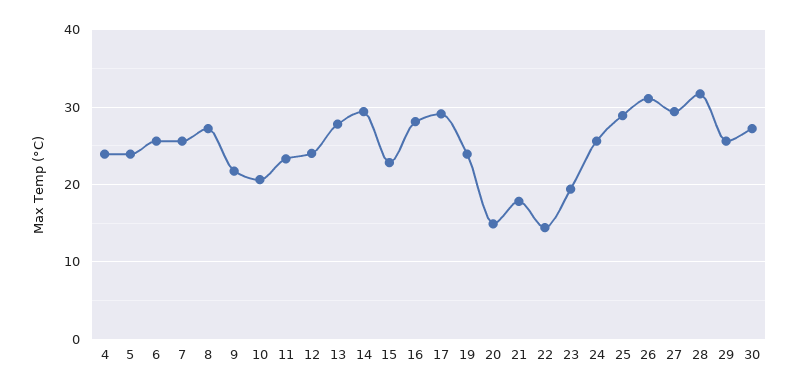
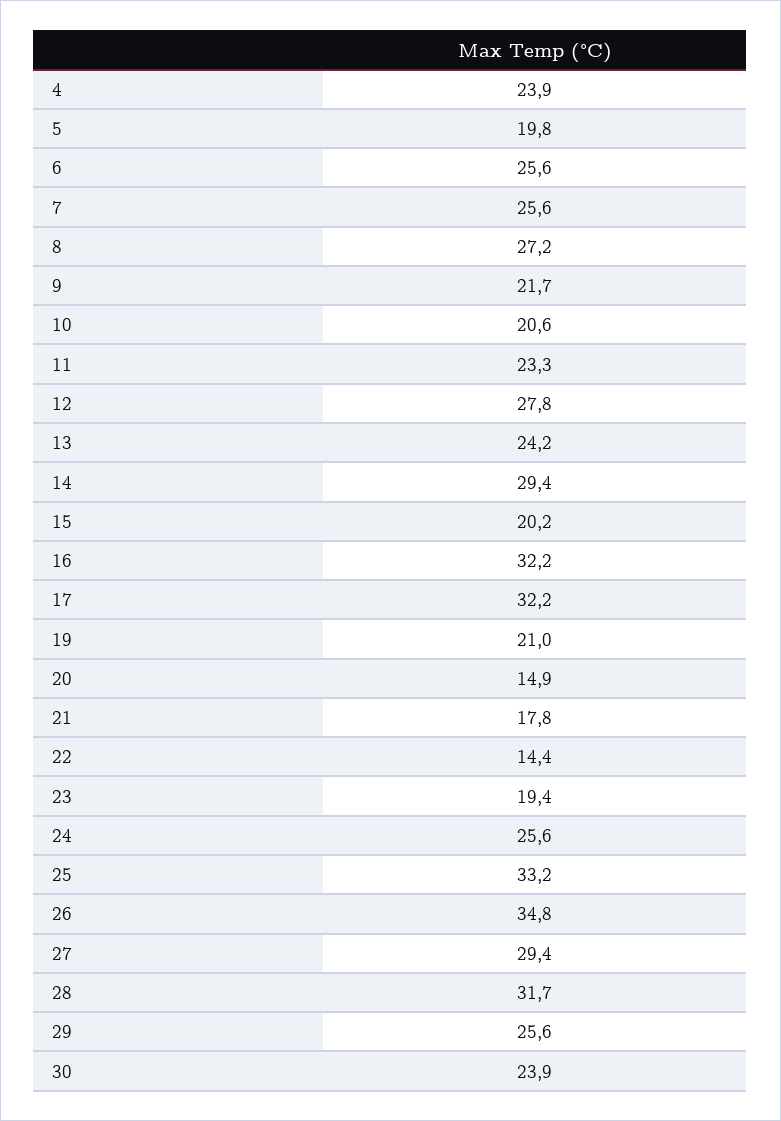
  {
    "4": 23.9,
-   "5": 24,
+   "5": 19.8,
    "6": 25.6,
    "7": 25.6,
    "8": 27.2,
    "9": 21.7,
    "10": 20.6,
    "11": 23.3,
-   "12": 24,
+   "12": 27.8,
-   "13": 28,
+   "13": 24.2,
    "14": 29.4,
-   "15": 23,
+   "15": 20.2,
-   "16": 28,
+   "16": 32.2,
-   "17": 29,
+   "17": 32.2,
-   "19": 24,
+   "19": 21,
    "20": 14.9,
    "21": 17.8,
    "22": 14.4,
    "23": 19.4,
    "24": 25.6,
-   "25": 29,
+   "25": 33.2,
-   "26": 31,
+   "26": 34.8,
    "27": 29.4,
    "28": 31.7,
    "29": 25.6,
-   "30": 27
+   "30": 23.9
  }

